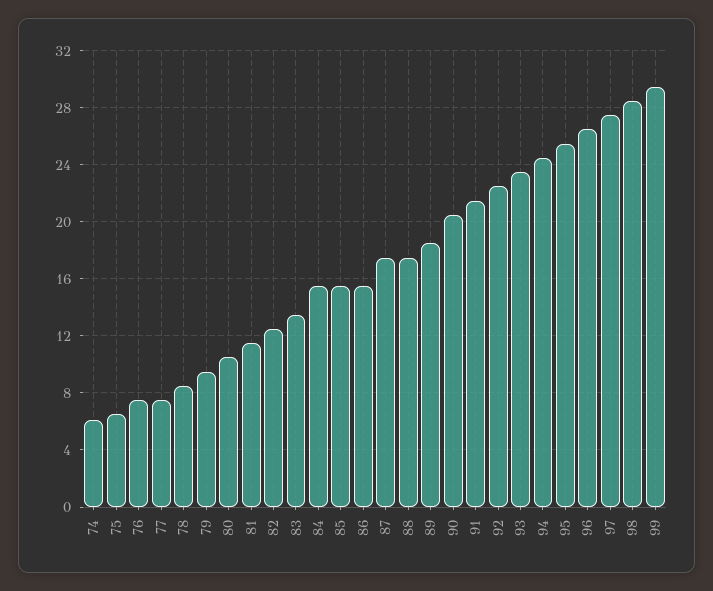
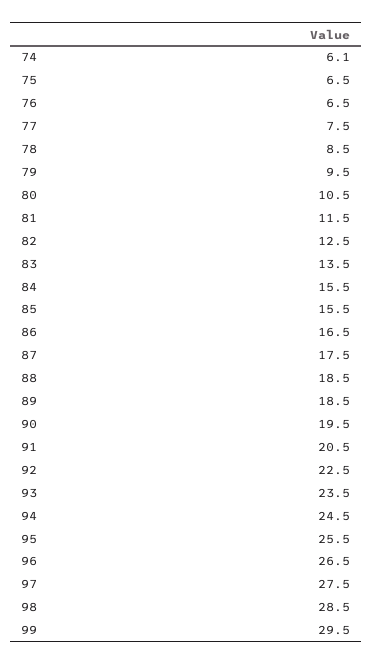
  {
    "74": 6.1,
    "75": 6.5,
-   "76": 7.5,
+   "76": 6.5,
    "77": 7.5,
    "78": 8.5,
    "79": 9.5,
    "80": 10.5,
    "81": 11.5,
    "82": 12.5,
    "83": 13.5,
    "84": 15.5,
    "85": 15.5,
-   "86": 15.5,
+   "86": 16.5,
    "87": 17.5,
-   "88": 17.5,
+   "88": 18.5,
    "89": 18.5,
-   "90": 20.5,
+   "90": 19.5,
-   "91": 21.5,
+   "91": 20.5,
    "92": 22.5,
    "93": 23.5,
    "94": 24.5,
    "95": 25.5,
    "96": 26.5,
    "97": 27.5,
    "98": 28.5,
    "99": 29.5
  }

